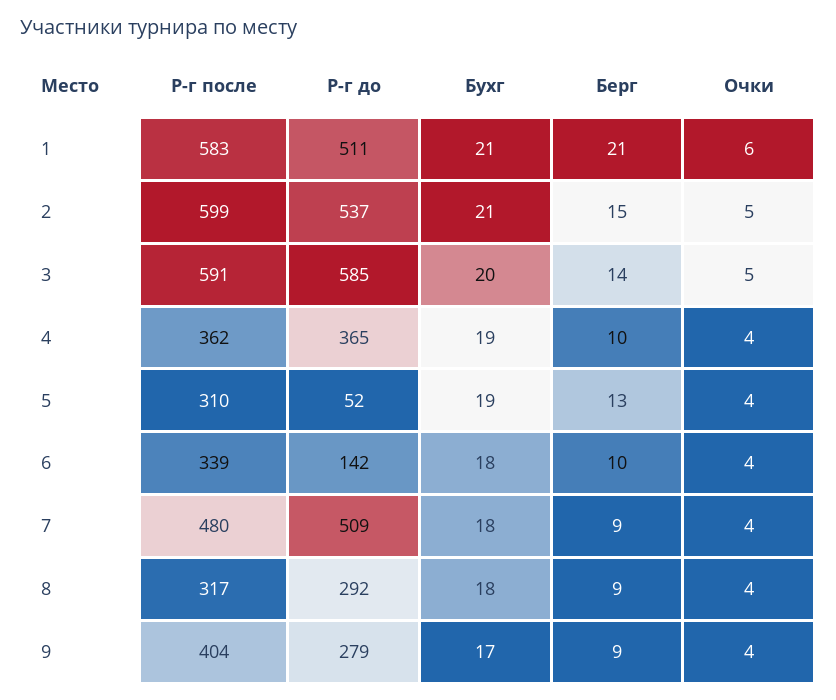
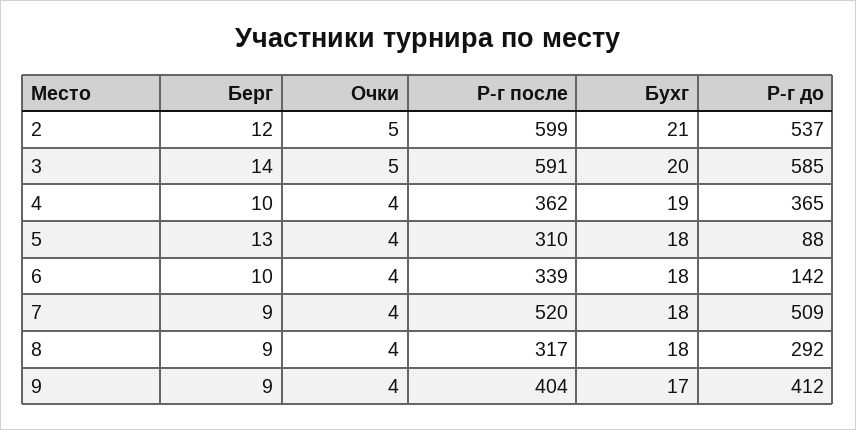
  {
    "Р-г после": {
-     "1": 583,
      "2": 599,
      "3": 591,
      "4": 362,
      "5": 310,
      "6": 339,
-     "7": 480,
+     "7": 520,
      "8": 317,
      "9": 404
    },
    "Р-г до": {
-     "1": 511,
      "2": 537,
      "3": 585,
      "4": 365,
-     "5": 52,
+     "5": 88,
      "6": 142,
      "7": 509,
      "8": 292,
-     "9": 279
+     "9": 412
    },
    "Бухг": {
-     "1": 21,
      "2": 21,
      "3": 20,
      "4": 19,
-     "5": 19,
+     "5": 18,
      "6": 18,
      "7": 18,
      "8": 18,
      "9": 17
    },
    "Берг": {
-     "1": 21,
-     "2": 15,
+     "2": 12,
      "3": 14,
      "4": 10,
      "5": 13,
      "6": 10,
      "7": 9,
      "8": 9,
      "9": 9
    },
    "Очки": {
-     "1": 6,
      "2": 5,
      "3": 5,
      "4": 4,
      "5": 4,
      "6": 4,
      "7": 4,
      "8": 4,
      "9": 4
    }
  }

